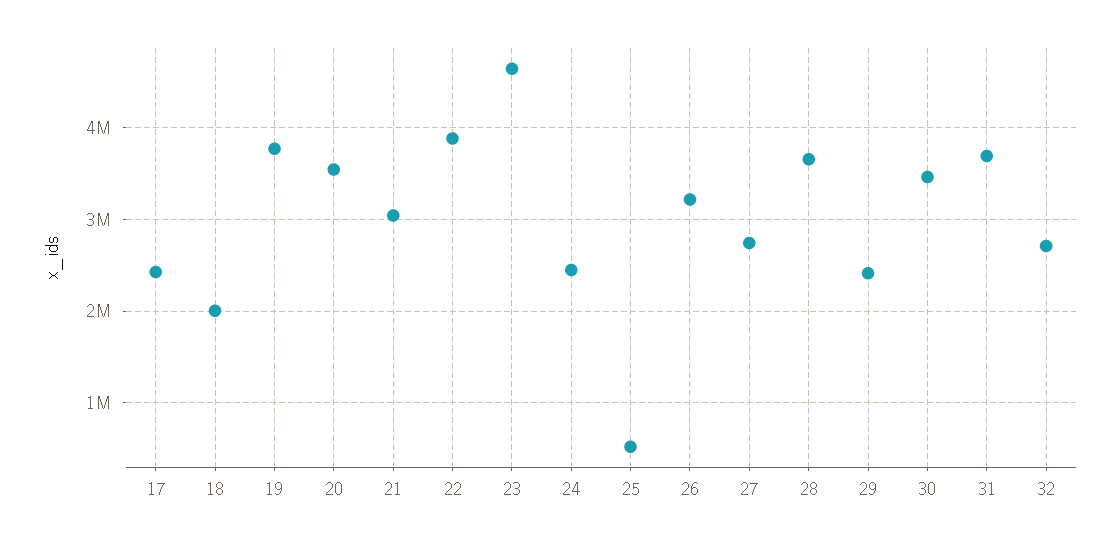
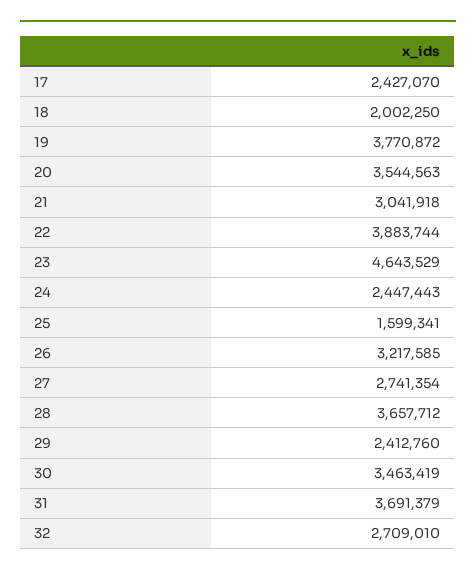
  {
    "17": 2427070,
    "18": 2002250,
    "19": 3770872,
    "20": 3544563,
    "21": 3041918,
    "22": 3883744,
    "23": 4643529,
    "24": 2447443,
-   "25": 500000,
+   "25": 1599341,
    "26": 3217585,
    "27": 2741354,
    "28": 3657712,
    "29": 2412760,
    "30": 3463419,
    "31": 3691379,
    "32": 2709010
  }

